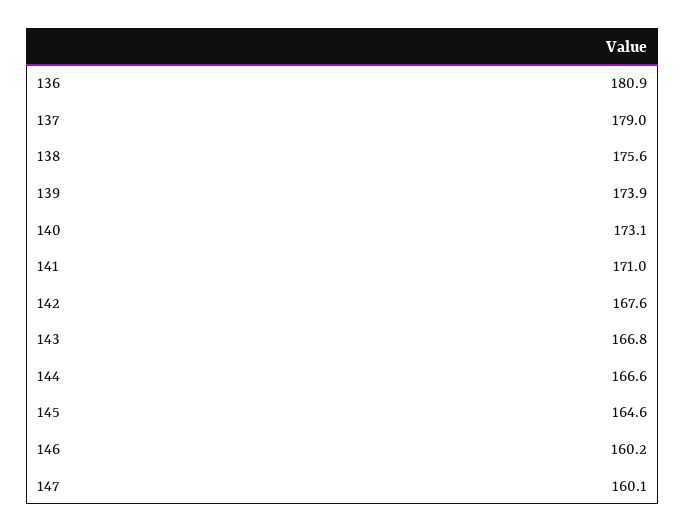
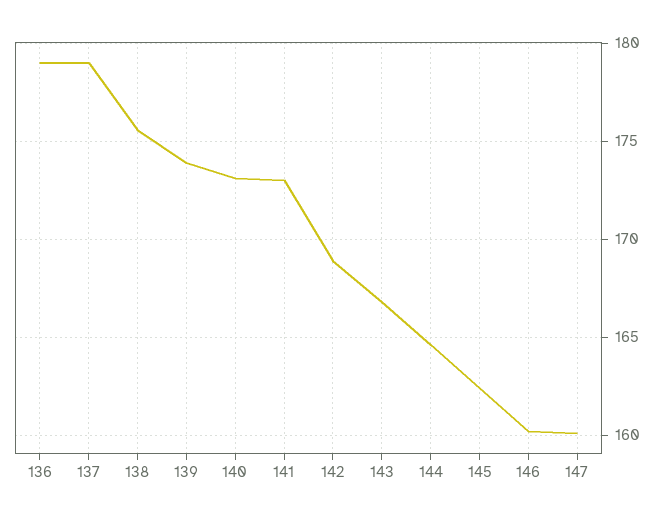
  {
-   "136": 180.9,
+   "136": 179,
    "137": 179,
    "138": 175.6,
    "139": 173.9,
    "140": 173.1,
-   "141": 171,
+   "141": 173,
-   "142": 167.6,
+   "142": 169,
    "143": 166.8,
-   "144": 166.6,
+   "144": 164.5,
-   "145": 164.6,
+   "145": 162.5,
    "146": 160.2,
    "147": 160.1
  }

